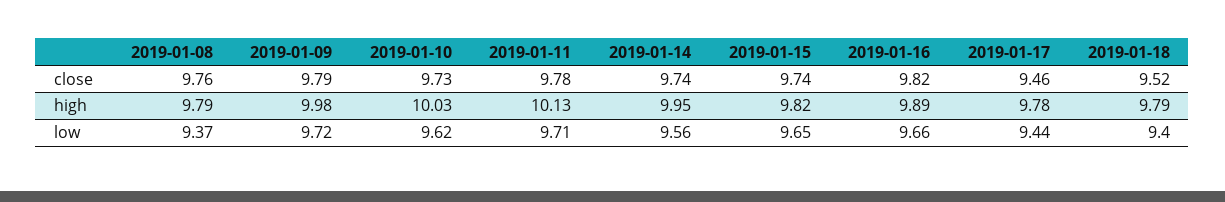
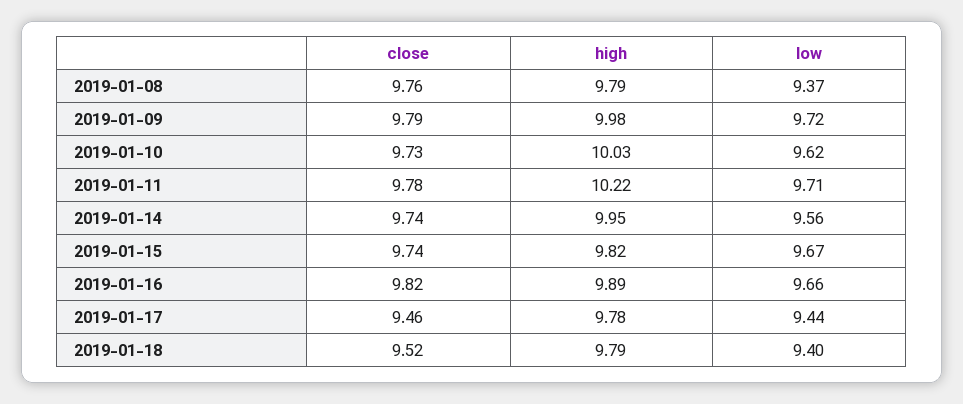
  {
    "2019-01-08": {
      "close": 9.76,
      "high": 9.79,
      "low": 9.37
    },
    "2019-01-09": {
      "close": 9.79,
      "high": 9.98,
      "low": 9.72
    },
    "2019-01-10": {
      "close": 9.73,
      "high": 10.03,
      "low": 9.62
    },
    "2019-01-11": {
      "close": 9.78,
-     "high": 10.13,
+     "high": 10.22,
      "low": 9.71
    },
    "2019-01-14": {
      "close": 9.74,
      "high": 9.95,
      "low": 9.56
    },
    "2019-01-15": {
      "close": 9.74,
      "high": 9.82,
-     "low": 9.65
+     "low": 9.67
    },
    "2019-01-16": {
      "close": 9.82,
      "high": 9.89,
      "low": 9.66
    },
    "2019-01-17": {
      "close": 9.46,
      "high": 9.78,
      "low": 9.44
    },
    "2019-01-18": {
      "close": 9.52,
      "high": 9.79,
      "low": 9.4
    }
  }

